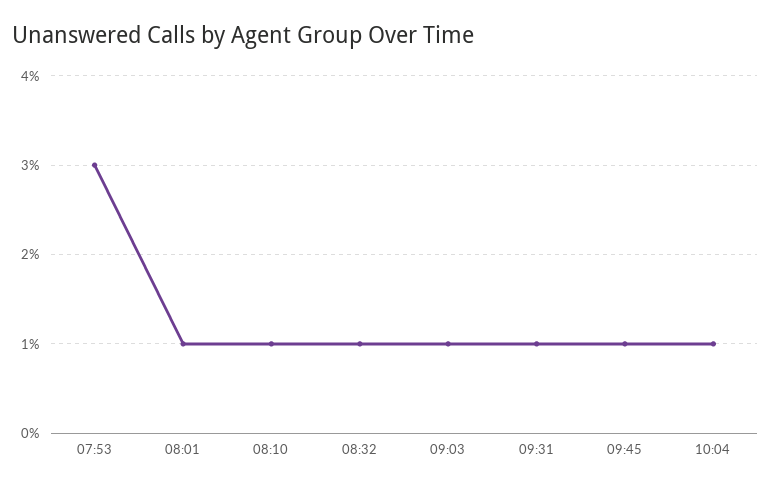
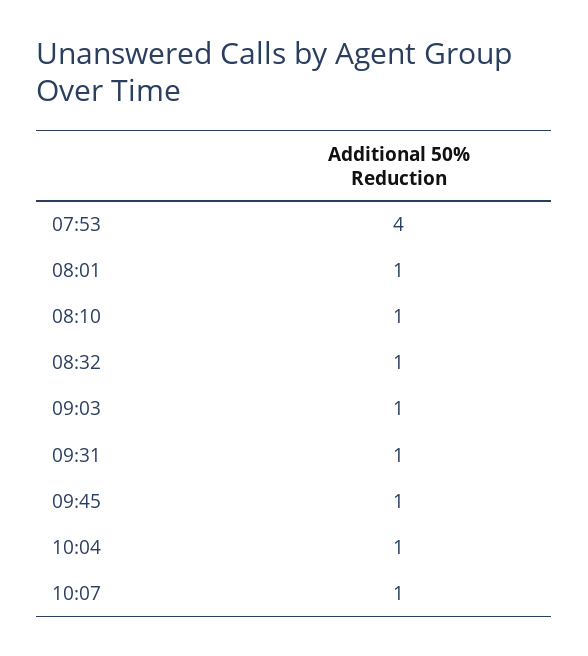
  {
-   "07:53": 3,
+   "07:53": 4,
    "08:01": 1,
    "08:10": 1,
    "08:32": 1,
    "09:03": 1,
    "09:31": 1,
    "09:45": 1,
-   "10:04": 1
+   "10:04": 1,
+   "10:07": 1
  }

